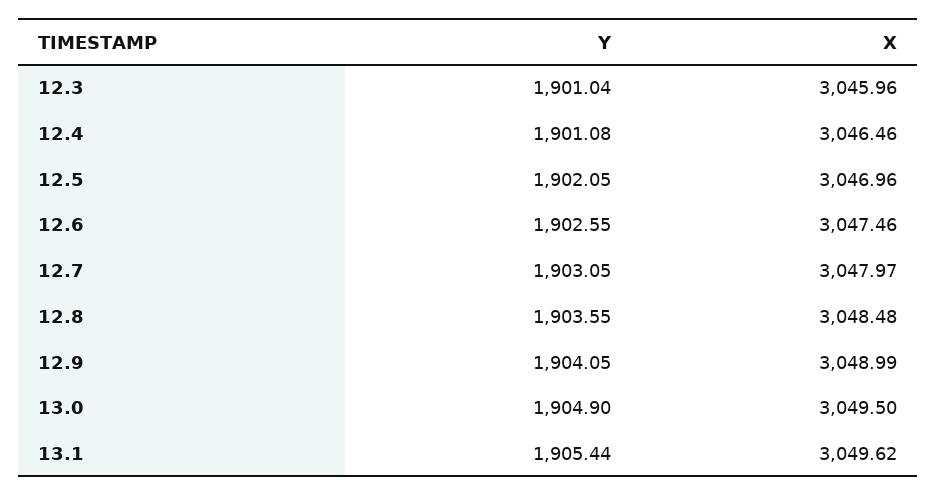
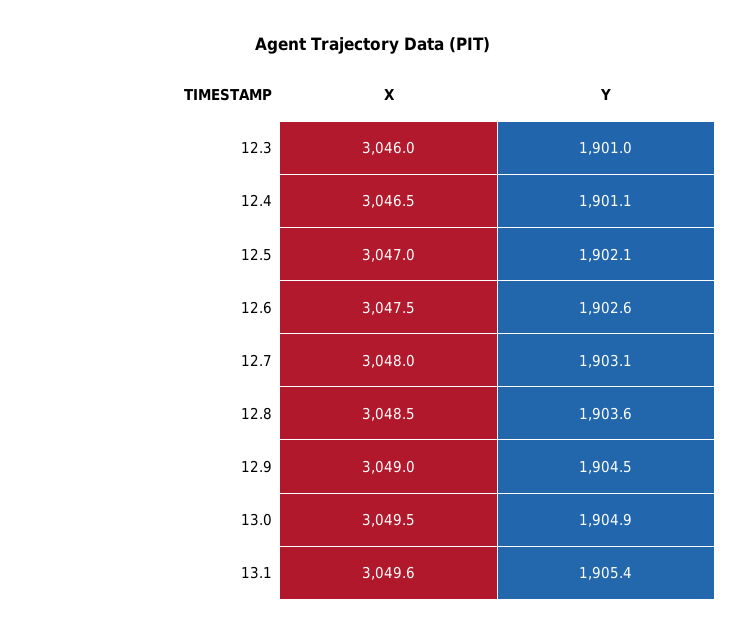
  {
    "Y": {
      "12.3": 1901.04,
      "12.4": 1901.08,
      "12.5": 1902.05,
      "12.6": 1902.55,
      "12.7": 1903.05,
      "12.8": 1903.55,
-     "12.9": 1904.05,
+     "12.9": 1904.5,
      "13.0": 1904.9,
      "13.1": 1905.44
    },
    "X": {
      "12.3": 3045.96,
      "12.4": 3046.46,
      "12.5": 3046.96,
      "12.6": 3047.46,
      "12.7": 3047.97,
      "12.8": 3048.48,
      "12.9": 3048.99,
      "13.0": 3049.5,
      "13.1": 3049.62
    }
  }

